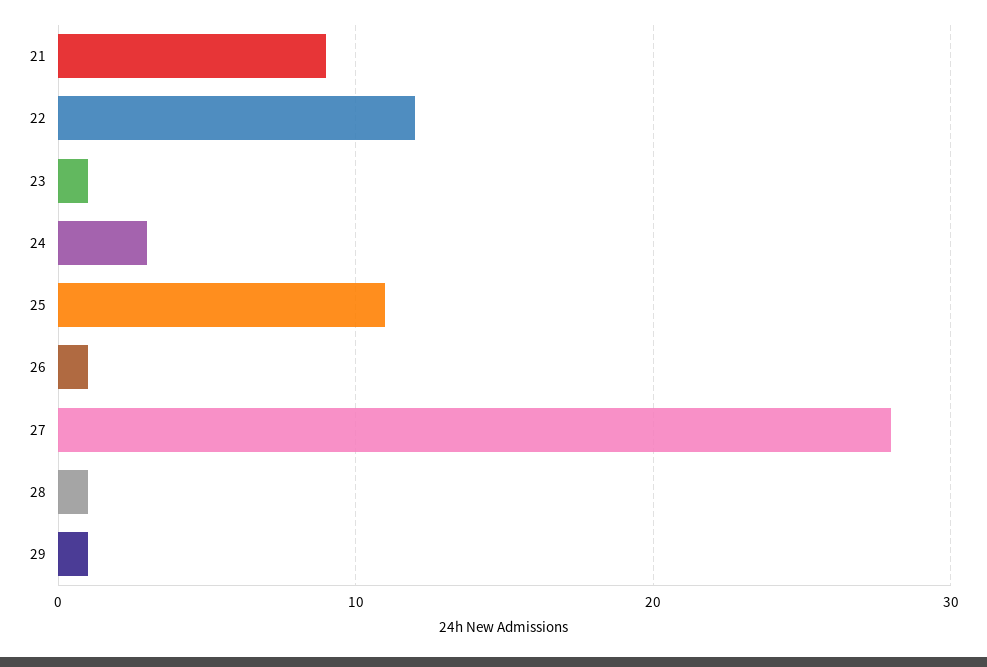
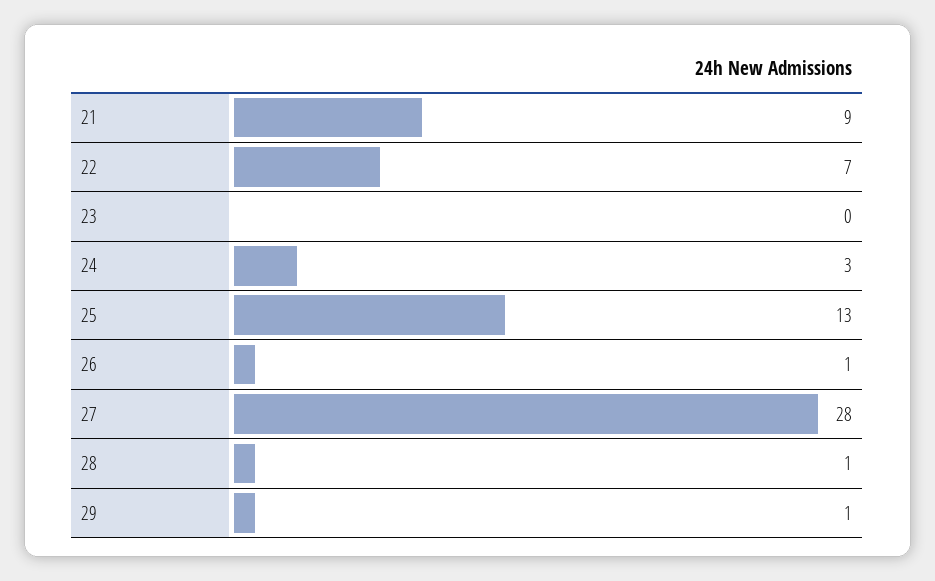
  {
    "21": 9,
-   "22": 12,
+   "22": 7,
-   "23": 1,
+   "23": 0,
    "24": 3,
-   "25": 11,
+   "25": 13,
    "26": 1,
    "27": 28,
    "28": 1,
    "29": 1
  }

